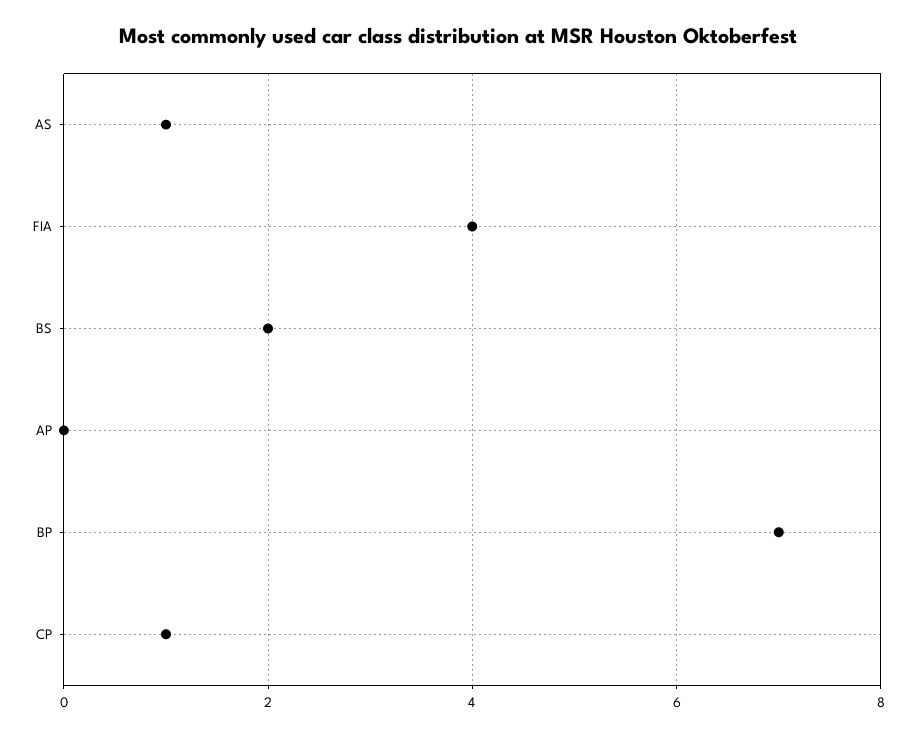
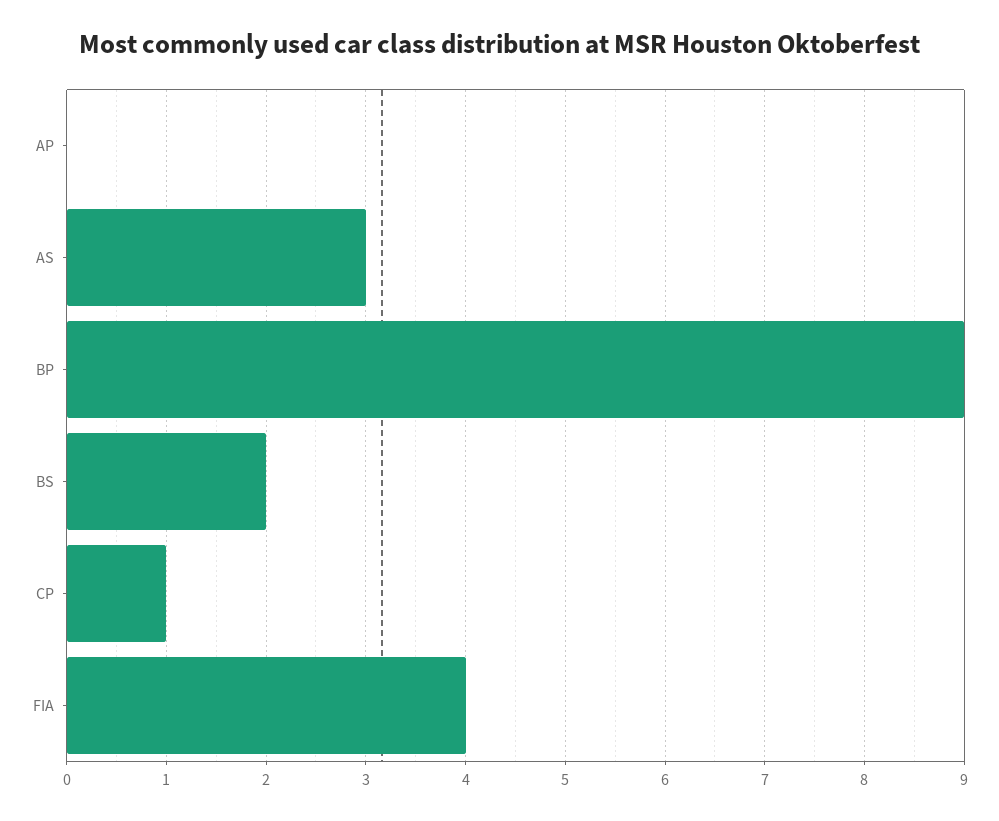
  {
-   "AS": 1,
+   "AS": 3,
    "FIA": 4,
    "BS": 2,
    "AP": 0,
-   "BP": 7,
+   "BP": 9,
    "CP": 1
  }

